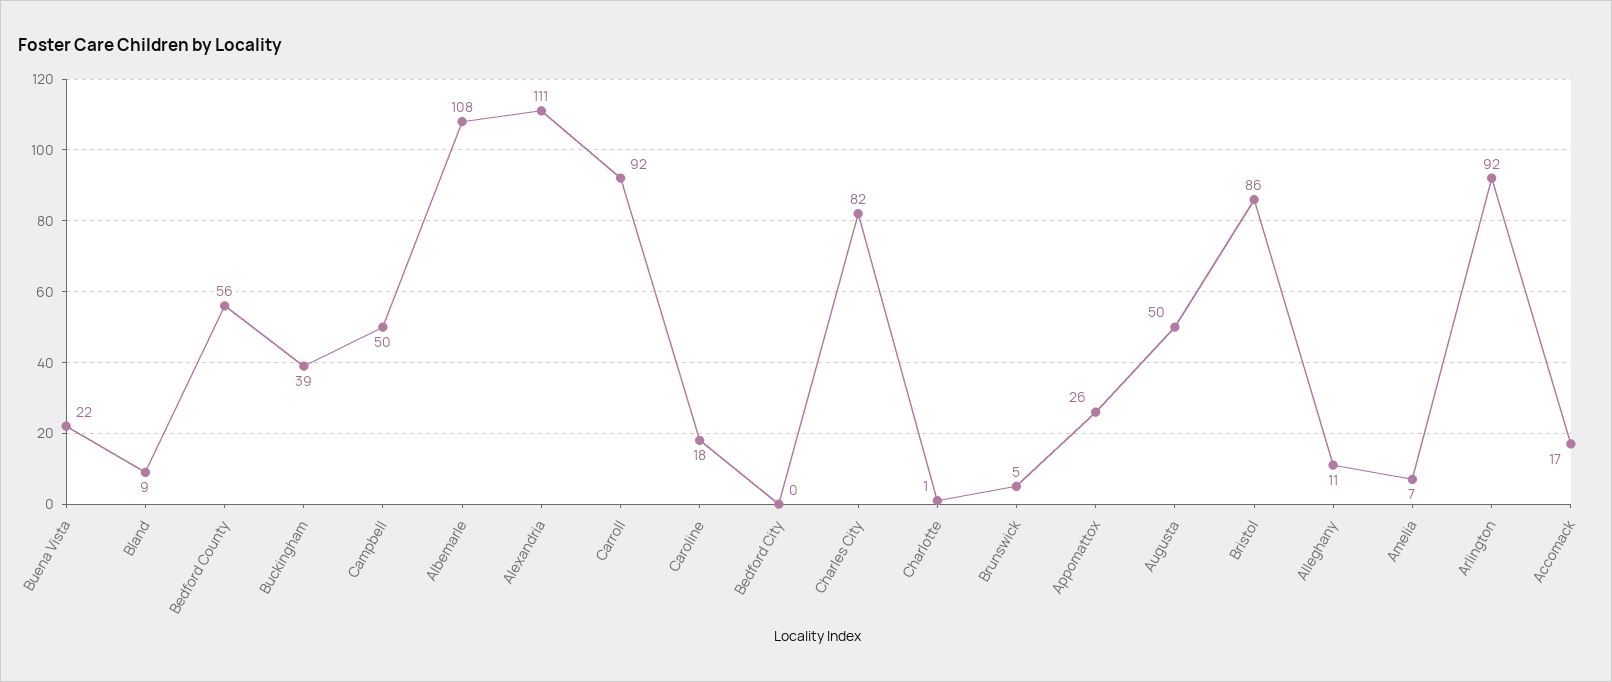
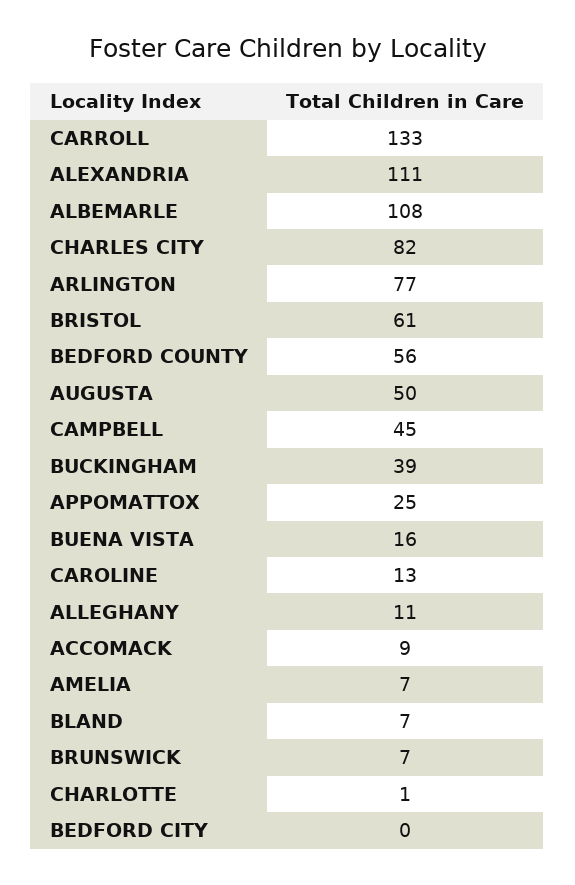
  {
-   "Buena Vista": 22,
+   "Buena Vista": 16,
-   "Bland": 9,
+   "Bland": 7,
    "Bedford County": 56,
    "Buckingham": 39,
-   "Campbell": 50,
+   "Campbell": 45,
    "Albemarle": 108,
    "Alexandria": 111,
-   "Carroll": 92,
+   "Carroll": 133,
-   "Caroline": 18,
+   "Caroline": 13,
    "Bedford City": 0,
    "Charles City": 82,
    "Charlotte": 1,
-   "Brunswick": 5,
+   "Brunswick": 7,
-   "Appomattox": 26,
+   "Appomattox": 25,
    "Augusta": 50,
-   "Bristol": 86,
+   "Bristol": 61,
    "Alleghany": 11,
    "Amelia": 7,
-   "Arlington": 92,
+   "Arlington": 77,
-   "Accomack": 17
+   "Accomack": 9
  }

